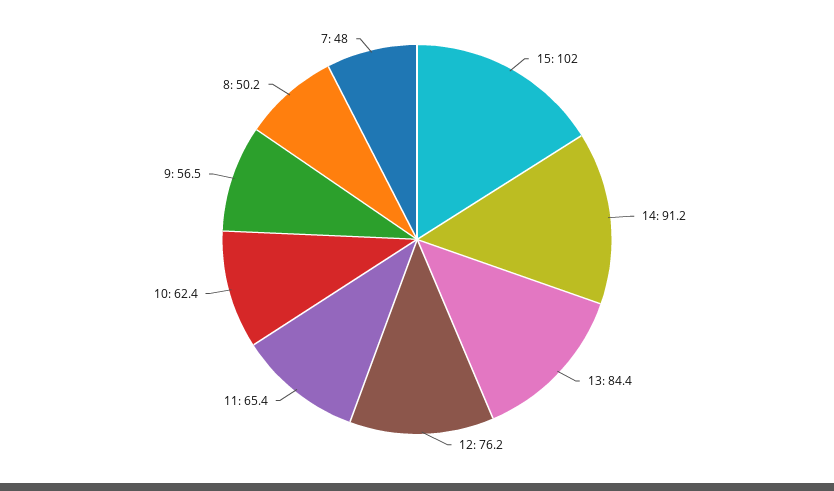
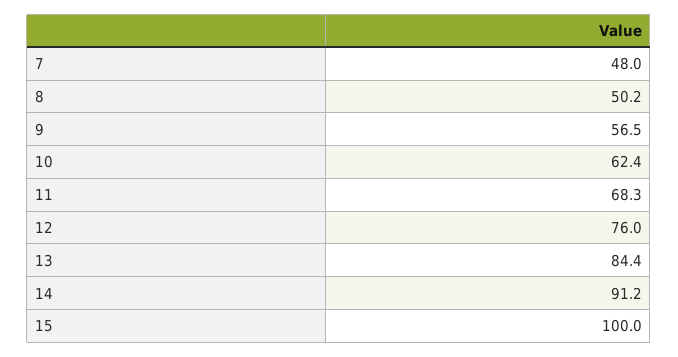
  {
-   "15": 102,
+   "15": 100,
    "14": 91.2,
    "13": 84.4,
-   "12": 76.2,
+   "12": 76,
-   "11": 65.4,
+   "11": 68.3,
    "10": 62.4,
    "9": 56.5,
    "8": 50.2,
    "7": 48
  }

